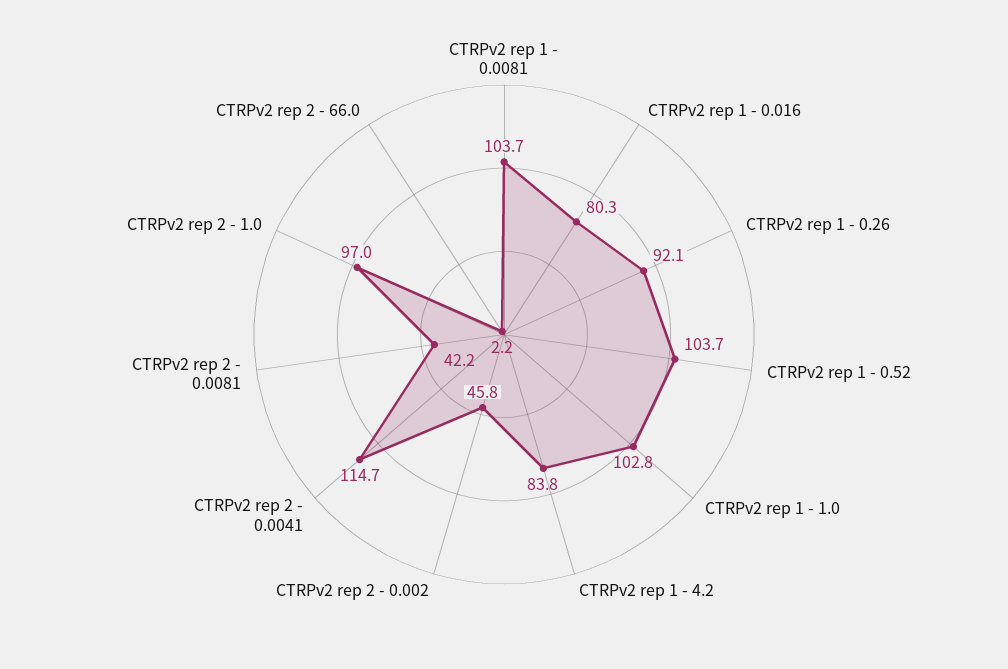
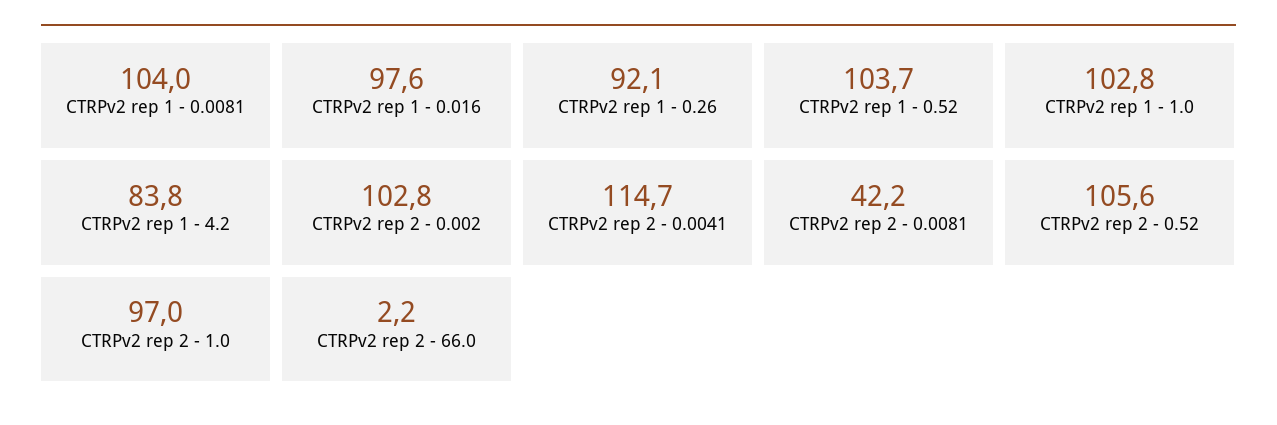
  {
-   "CTRPv2 rep 1 - 0.0081": 103.7,
+   "CTRPv2 rep 1 - 0.0081": 104,
-   "CTRPv2 rep 1 - 0.016": 80.3,
+   "CTRPv2 rep 1 - 0.016": 97.6,
    "CTRPv2 rep 1 - 0.26": 92.1,
    "CTRPv2 rep 1 - 0.52": 103.7,
    "CTRPv2 rep 1 - 1.0": 102.8,
    "CTRPv2 rep 1 - 4.2": 83.8,
-   "CTRPv2 rep 2 - 0.002": 45.8,
+   "CTRPv2 rep 2 - 0.002": 102.8,
    "CTRPv2 rep 2 - 0.0041": 114.7,
    "CTRPv2 rep 2 - 0.0081": 42.2,
    "CTRPv2 rep 2 - 1.0": 97,
-   "CTRPv2 rep 2 - 66.0": 2.2
+   "CTRPv2 rep 2 - 66.0": 2.2,
+   "CTRPv2 rep 2 - 0.52": 105.6
  }

